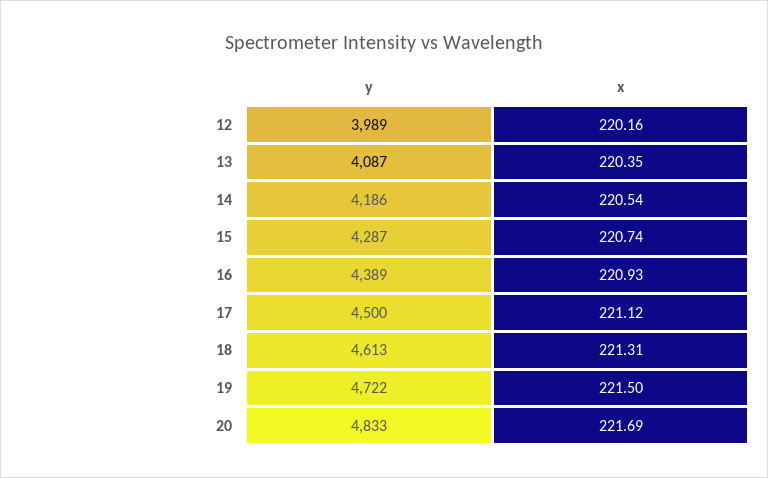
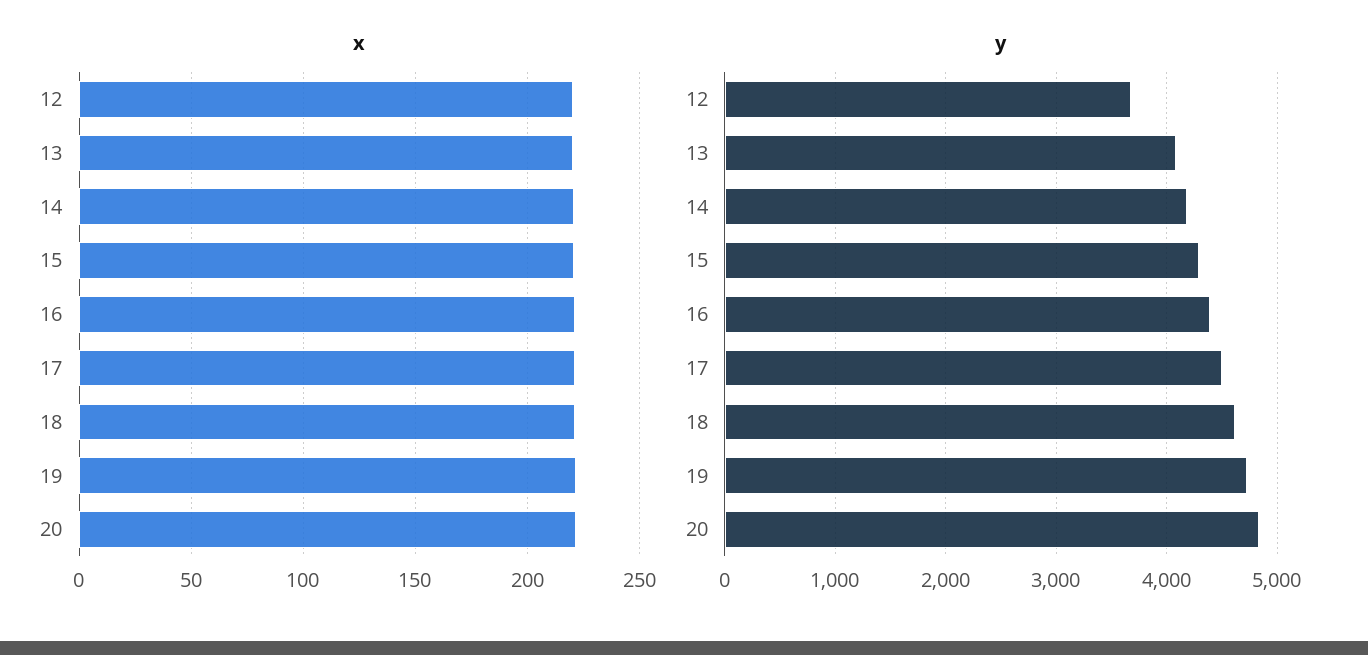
  {
    "y": {
-     "12": 3989,
+     "12": 3700,
      "13": 4087,
      "14": 4186,
      "15": 4287,
      "16": 4389,
      "17": 4500,
      "18": 4613,
      "19": 4722,
      "20": 4833
    },
    "x": {
      "12": 220.16,
      "13": 220.35,
      "14": 220.54,
      "15": 220.74,
      "16": 220.93,
      "17": 221.12,
      "18": 221.31,
      "19": 221.5,
      "20": 221.69
    }
  }

